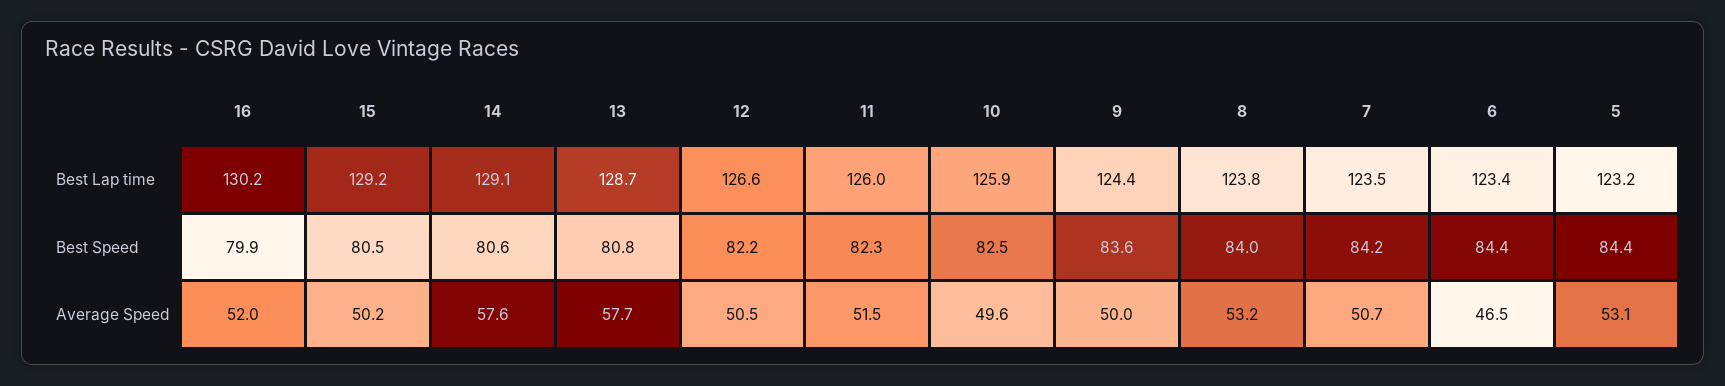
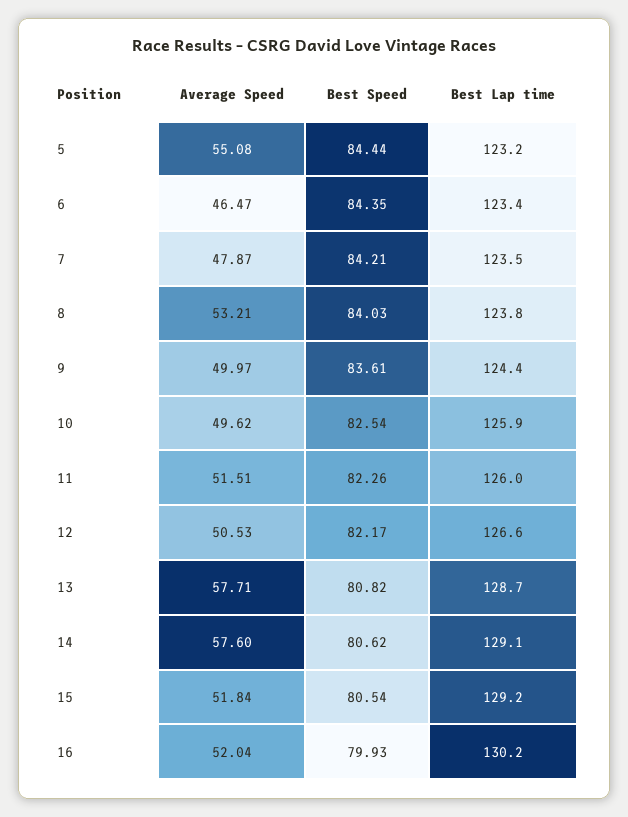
  {
    "16": {
      "Best Lap time": 130.2,
      "Best Speed": 79.93,
      "Average Speed": 52.04
    },
    "15": {
      "Best Lap time": 129.2,
      "Best Speed": 80.54,
-     "Average Speed": 50.2
+     "Average Speed": 51.84
    },
    "14": {
      "Best Lap time": 129.1,
      "Best Speed": 80.62,
      "Average Speed": 57.6
    },
    "13": {
      "Best Lap time": 128.7,
      "Best Speed": 80.82,
      "Average Speed": 57.71
    },
    "12": {
      "Best Lap time": 126.6,
      "Best Speed": 82.17,
      "Average Speed": 50.53
    },
    "11": {
      "Best Lap time": 126,
      "Best Speed": 82.26,
      "Average Speed": 51.51
    },
    "10": {
      "Best Lap time": 125.9,
      "Best Speed": 82.54,
      "Average Speed": 49.62
    },
    "9": {
      "Best Lap time": 124.4,
      "Best Speed": 83.61,
      "Average Speed": 49.97
    },
    "8": {
      "Best Lap time": 123.8,
      "Best Speed": 84.03,
      "Average Speed": 53.21
    },
    "7": {
      "Best Lap time": 123.5,
      "Best Speed": 84.21,
-     "Average Speed": 50.7
+     "Average Speed": 47.87
    },
    "6": {
      "Best Lap time": 123.4,
      "Best Speed": 84.35,
      "Average Speed": 46.47
    },
    "5": {
      "Best Lap time": 123.2,
      "Best Speed": 84.44,
-     "Average Speed": 53.1
+     "Average Speed": 55.08
    }
  }

